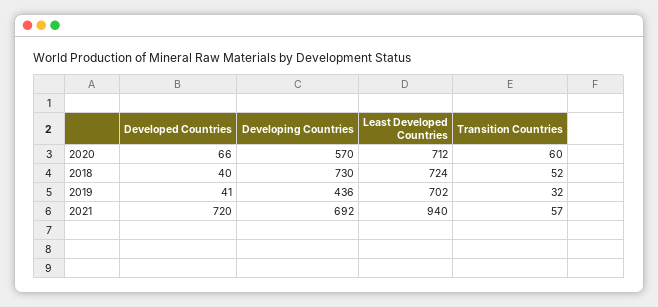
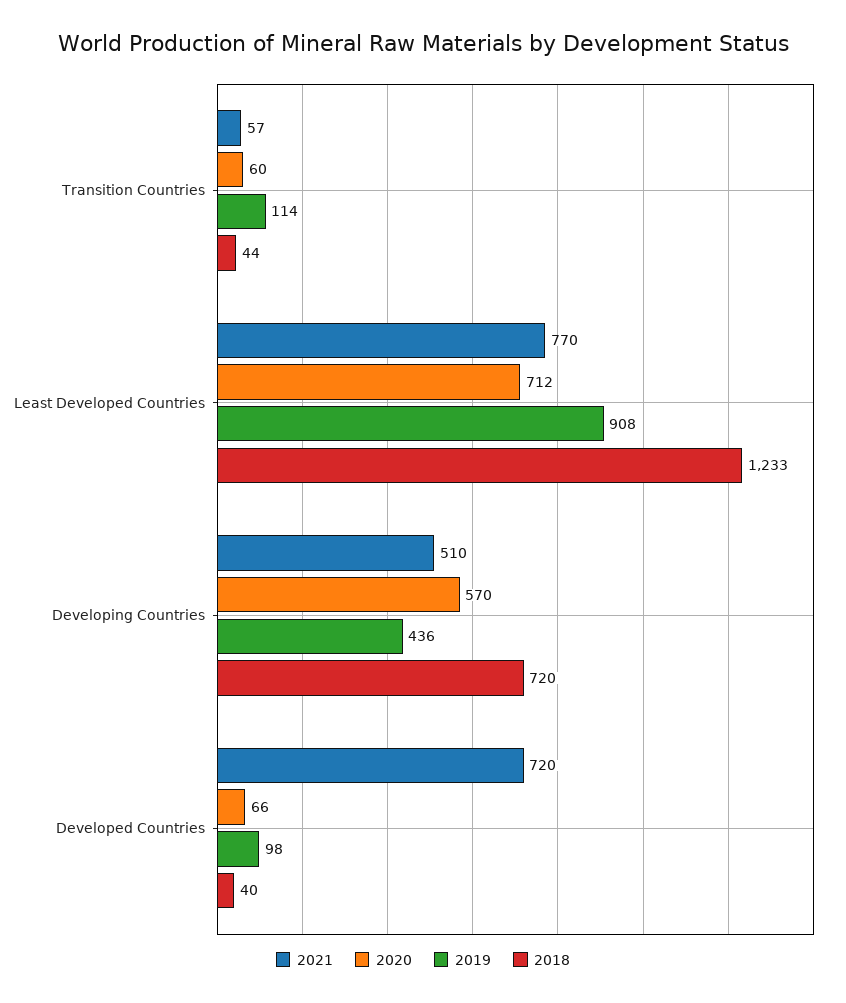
  {
    "2020": {
      "Developed Countries": 66,
      "Developing Countries": 570,
      "Least Developed Countries": 712,
      "Transition Countries": 60
    },
    "2018": {
      "Developed Countries": 40,
-     "Developing Countries": 730,
+     "Developing Countries": 720,
-     "Least Developed Countries": 724,
+     "Least Developed Countries": 1233,
-     "Transition Countries": 52
+     "Transition Countries": 44
    },
    "2019": {
-     "Developed Countries": 41,
+     "Developed Countries": 98,
      "Developing Countries": 436,
-     "Least Developed Countries": 702,
+     "Least Developed Countries": 908,
-     "Transition Countries": 32
+     "Transition Countries": 114
    },
    "2021": {
      "Developed Countries": 720,
-     "Developing Countries": 692,
+     "Developing Countries": 510,
-     "Least Developed Countries": 940,
+     "Least Developed Countries": 770,
      "Transition Countries": 57
    }
  }

